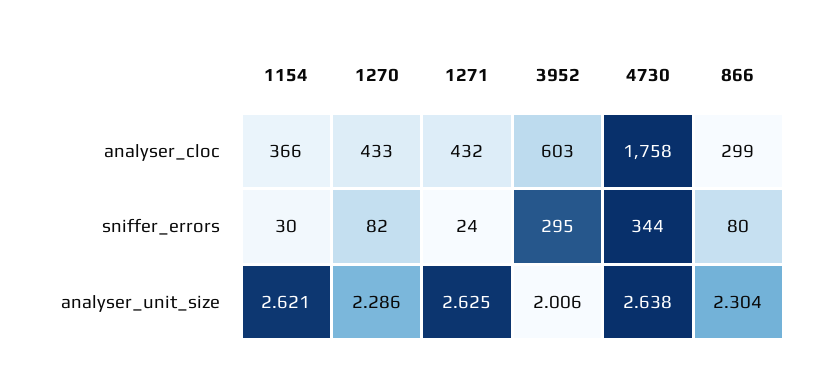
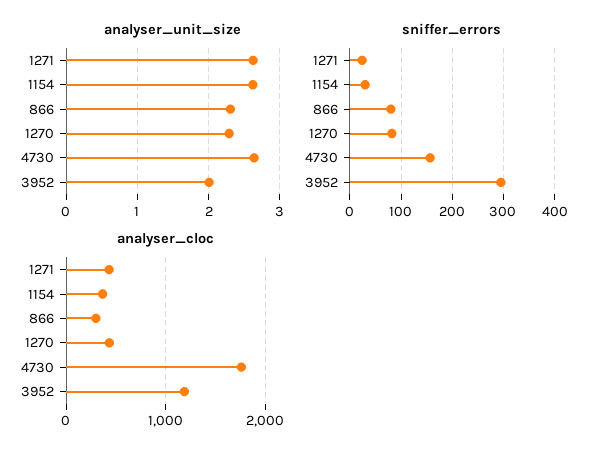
  {
    "analyser_cloc": {
      "1154": 366,
      "1270": 433,
      "1271": 432,
-     "3952": 603,
+     "3952": 1200,
      "4730": 1758,
      "866": 299
    },
    "sniffer_errors": {
      "1154": 30,
      "1270": 82,
      "1271": 24,
      "3952": 295,
-     "4730": 344,
+     "4730": 160,
      "866": 80
    },
    "analyser_unit_size": {
      "1154": 2.621,
      "1270": 2.286,
      "1271": 2.625,
      "3952": 2.006,
      "4730": 2.638,
      "866": 2.304
    }
  }

